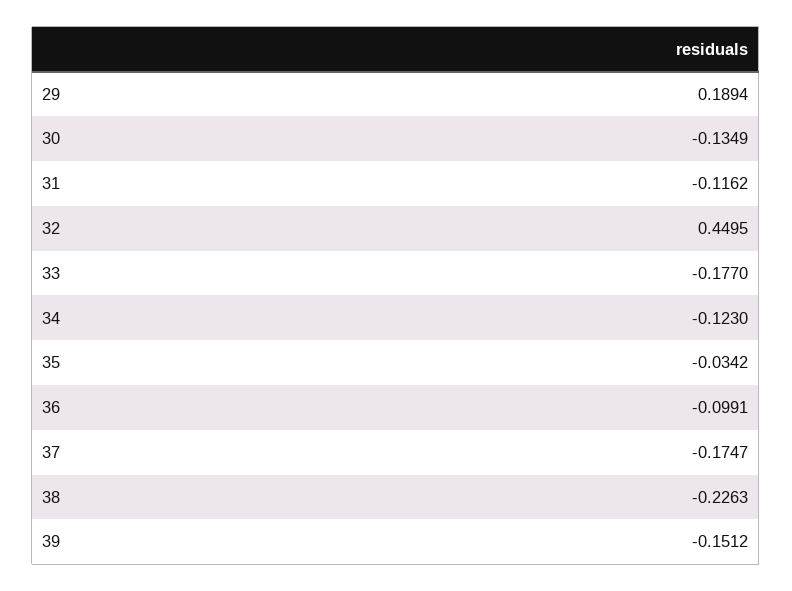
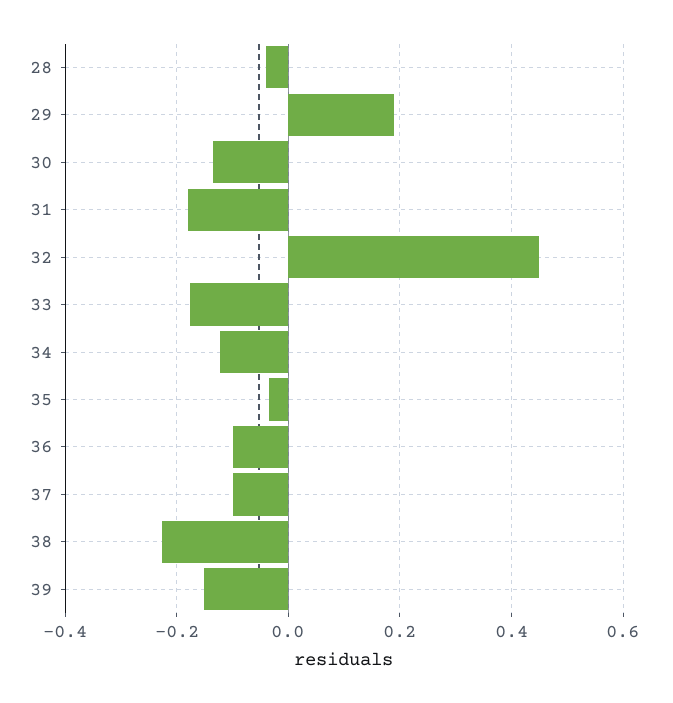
  {
    "29": 0.1894,
    "30": -0.1349,
-   "31": -0.1162,
+   "31": -0.18,
    "32": 0.4495,
    "33": -0.177,
    "34": -0.123,
    "35": -0.0342,
    "36": -0.0991,
-   "37": -0.1747,
+   "37": -0.1,
    "38": -0.2263,
-   "39": -0.1512
+   "39": -0.1512,
+   "28": -0.04
  }

